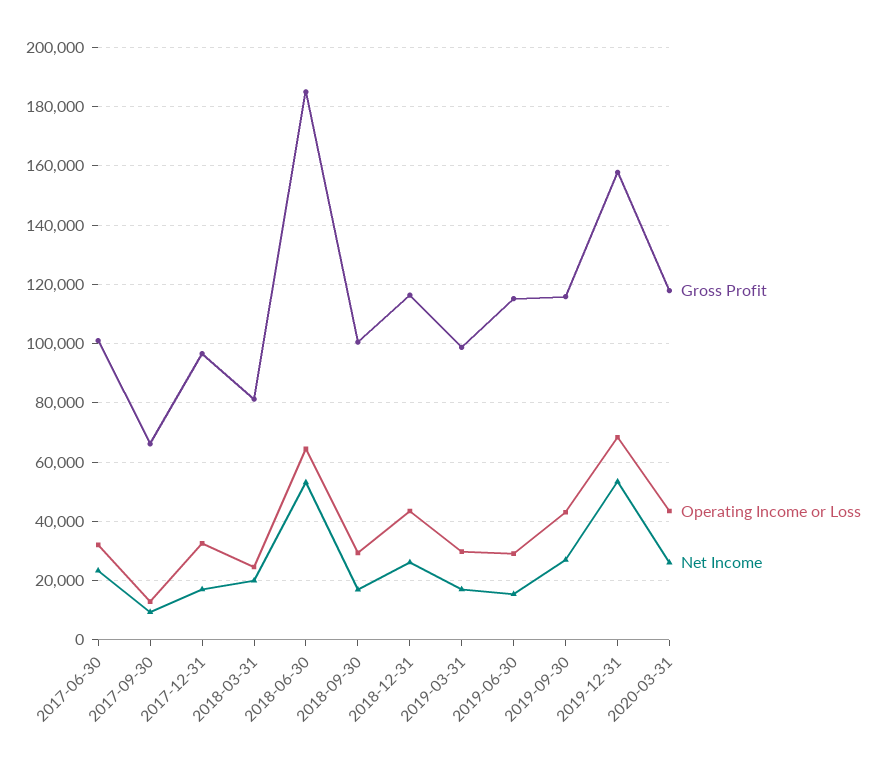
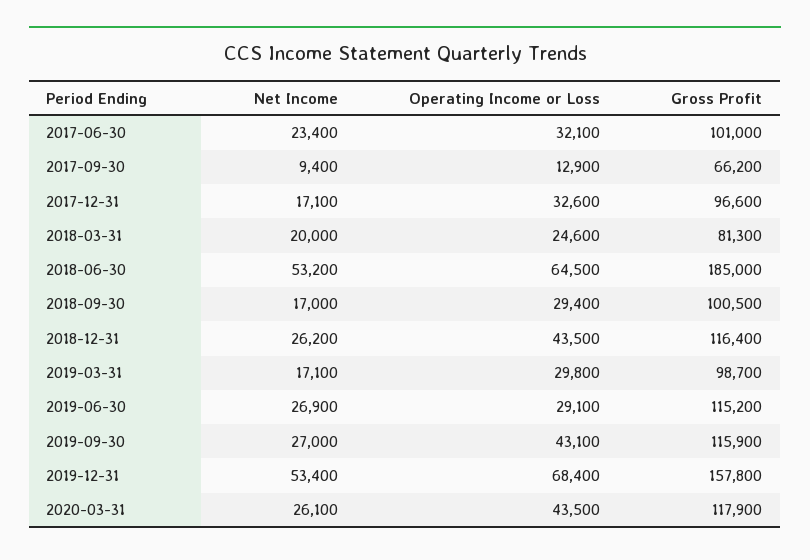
  {
    "Gross Profit": {
      "2017-06-30": 101000,
      "2017-09-30": 66200,
      "2017-12-31": 96600,
      "2018-03-31": 81300,
      "2018-06-30": 185000,
      "2018-09-30": 100500,
      "2018-12-31": 116400,
      "2019-03-31": 98700,
      "2019-06-30": 115200,
      "2019-09-30": 115900,
      "2019-12-31": 157800,
      "2020-03-31": 117900
    },
    "Operating Income or Loss": {
      "2017-06-30": 32100,
      "2017-09-30": 12900,
      "2017-12-31": 32600,
      "2018-03-31": 24600,
      "2018-06-30": 64500,
      "2018-09-30": 29400,
      "2018-12-31": 43500,
      "2019-03-31": 29800,
      "2019-06-30": 29100,
      "2019-09-30": 43100,
      "2019-12-31": 68400,
      "2020-03-31": 43500
    },
    "Net Income": {
      "2017-06-30": 23400,
      "2017-09-30": 9400,
      "2017-12-31": 17100,
      "2018-03-31": 20000,
      "2018-06-30": 53200,
      "2018-09-30": 17000,
      "2018-12-31": 26200,
      "2019-03-31": 17100,
-     "2019-06-30": 15000,
+     "2019-06-30": 26900,
      "2019-09-30": 27000,
      "2019-12-31": 53400,
      "2020-03-31": 26100
    }
  }

